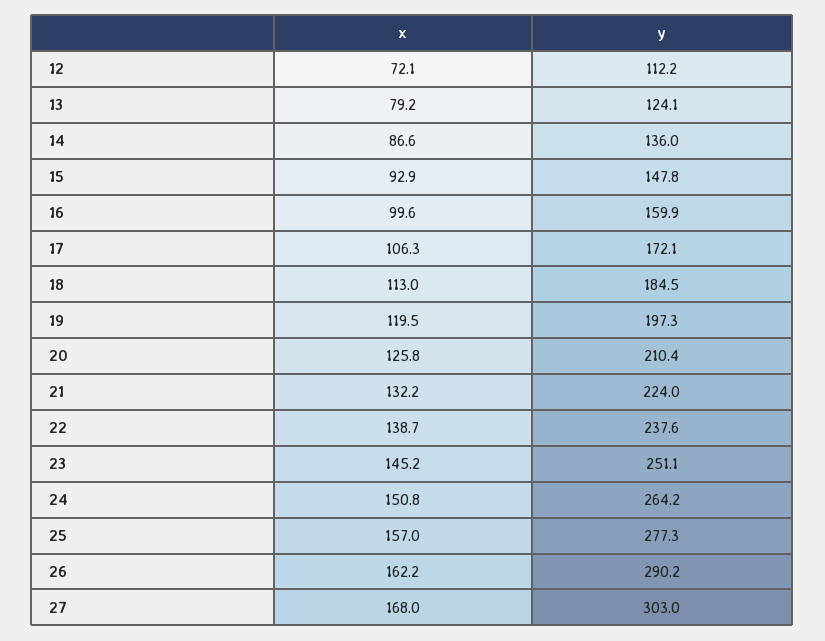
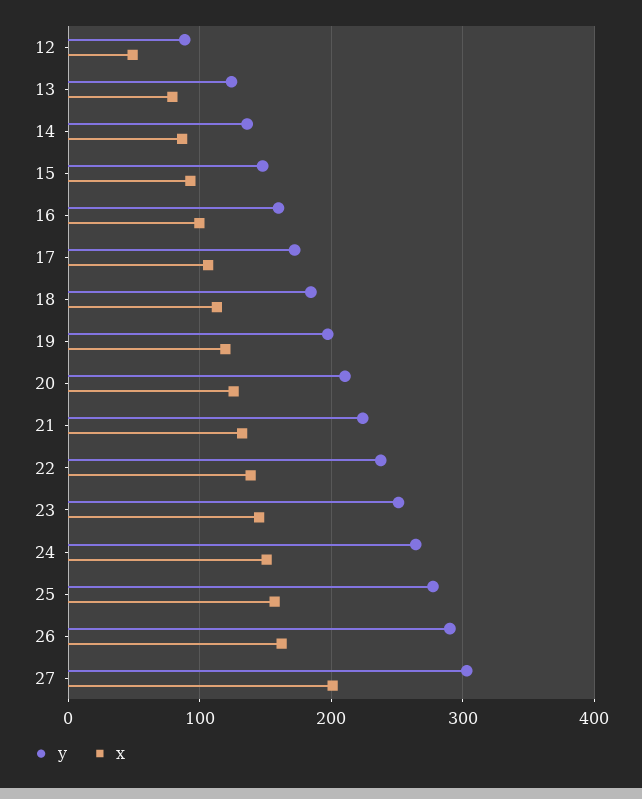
  {
    "x": {
-     "12": 72.1,
+     "12": 50,
      "13": 79.2,
      "14": 86.6,
      "15": 92.9,
      "16": 99.6,
      "17": 106.3,
      "18": 113,
      "19": 119.5,
      "20": 125.8,
      "21": 132.2,
      "22": 138.7,
      "23": 145.2,
      "24": 150.8,
      "25": 157,
      "26": 162.2,
-     "27": 168
+     "27": 200
    },
    "y": {
-     "12": 112.2,
+     "12": 90,
      "13": 124.1,
      "14": 136,
      "15": 147.8,
      "16": 159.9,
      "17": 172.1,
      "18": 184.5,
      "19": 197.3,
      "20": 210.4,
      "21": 224,
      "22": 237.6,
      "23": 251.1,
      "24": 264.2,
      "25": 277.3,
      "26": 290.2,
      "27": 303
    }
  }

